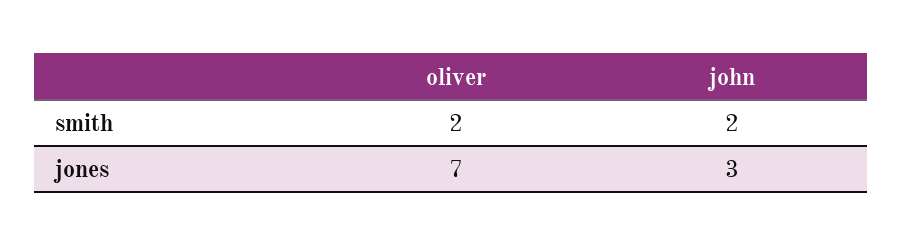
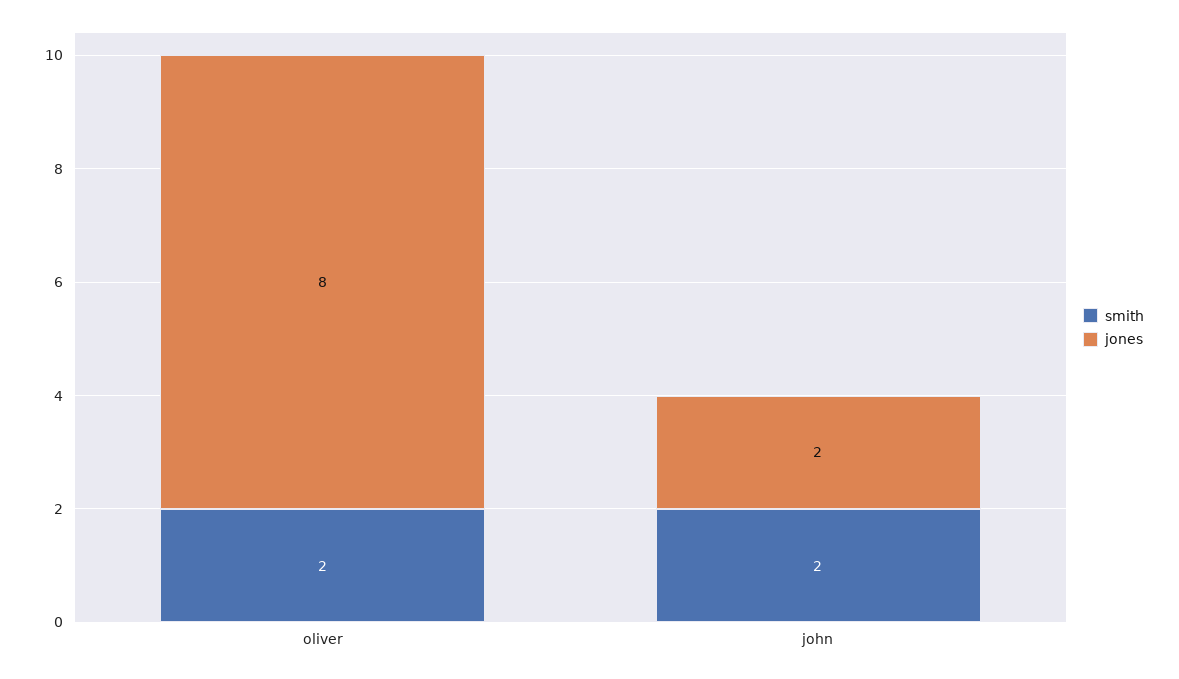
  {
    "smith": {
      "oliver": 2,
      "john": 2
    },
    "jones": {
-     "oliver": 7,
+     "oliver": 8,
-     "john": 3
+     "john": 2
    }
  }

